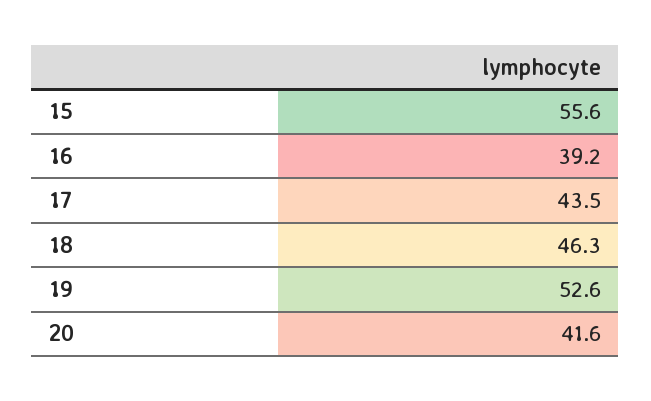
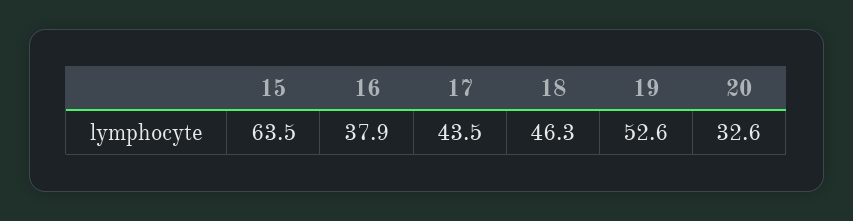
  {
-   "15": 55.6,
+   "15": 63.5,
-   "16": 39.2,
+   "16": 37.9,
    "17": 43.5,
    "18": 46.3,
    "19": 52.6,
-   "20": 41.6
+   "20": 32.6
  }

